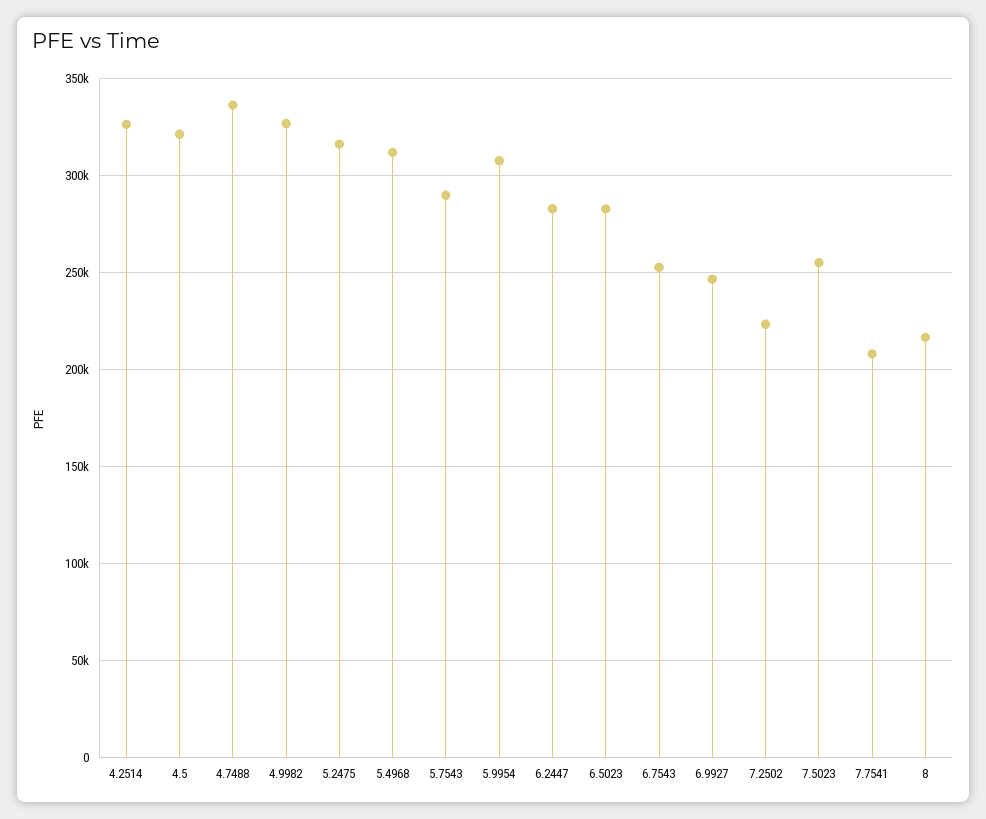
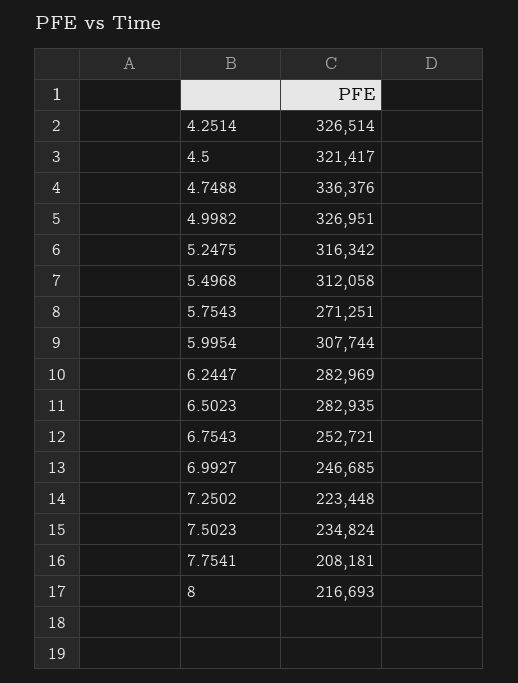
  {
    "4.2514": 326514,
    "4.5": 321417,
    "4.7488": 336376,
    "4.9982": 326951,
    "5.2475": 316342,
    "5.4968": 312058,
-   "5.7543": 290000,
+   "5.7543": 271251,
    "5.9954": 307744,
    "6.2447": 282969,
    "6.5023": 282935,
    "6.7543": 252721,
    "6.9927": 246685,
    "7.2502": 223448,
-   "7.5023": 255000,
+   "7.5023": 234824,
    "7.7541": 208181,
    "8": 216693
  }

